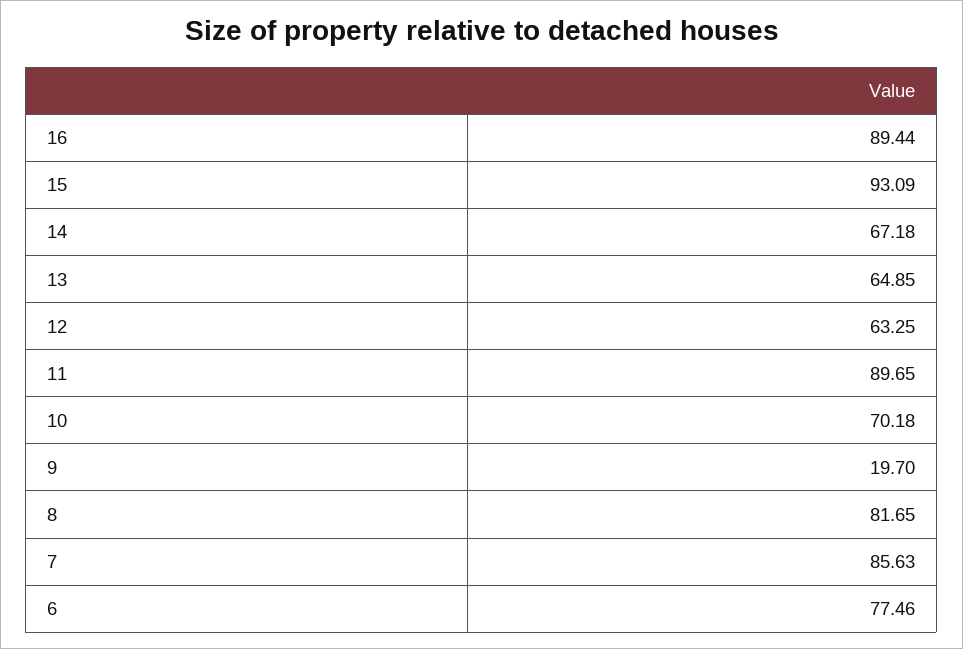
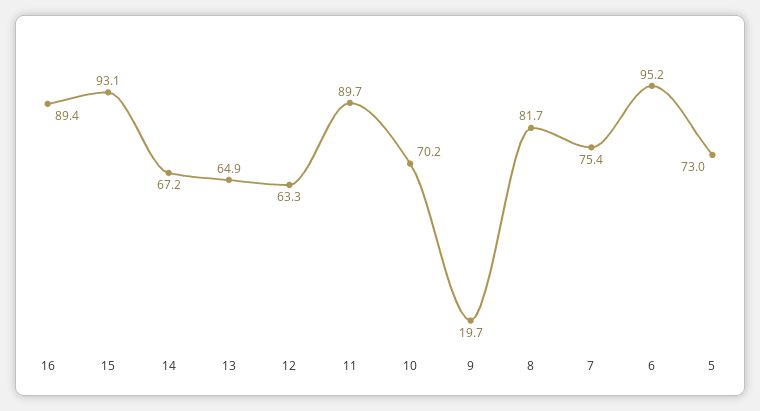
  {
    "16": 89.44,
    "15": 93.09,
    "14": 67.18,
    "13": 64.85,
    "12": 63.25,
    "11": 89.65,
    "10": 70.18,
    "9": 19.7,
    "8": 81.65,
-   "7": 85.63,
+   "7": 75.4,
-   "6": 77.46
+   "6": 95.2,
+   "5": 73
  }

